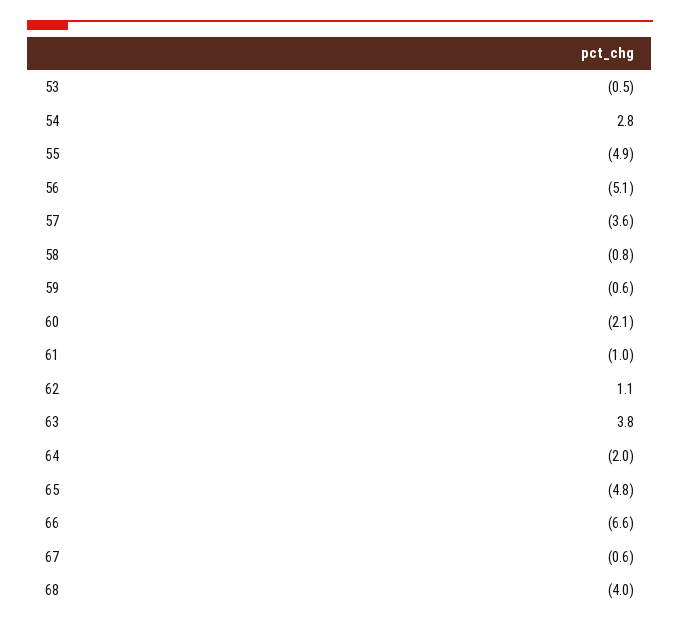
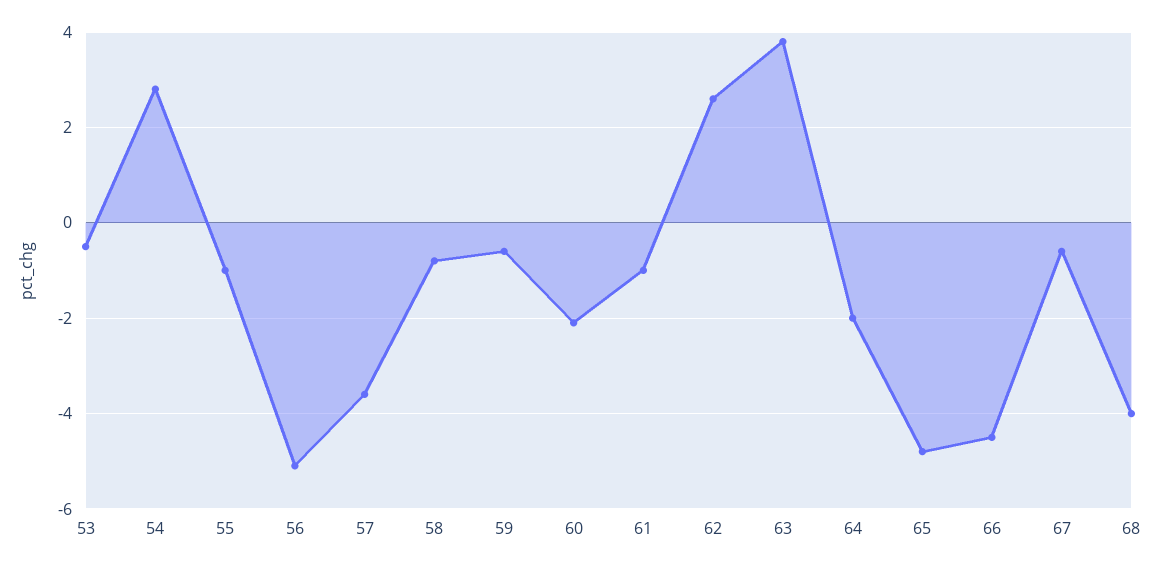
  {
    "53": -0.5,
    "54": 2.8,
-   "55": -4.9,
+   "55": -1,
    "56": -5.1,
    "57": -3.6,
    "58": -0.8,
    "59": -0.6,
    "60": -2.1,
    "61": -1,
-   "62": 1.1,
+   "62": 2.5,
    "63": 3.8,
    "64": -2,
    "65": -4.8,
-   "66": -6.6,
+   "66": -4.5,
    "67": -0.6,
    "68": -4
  }

